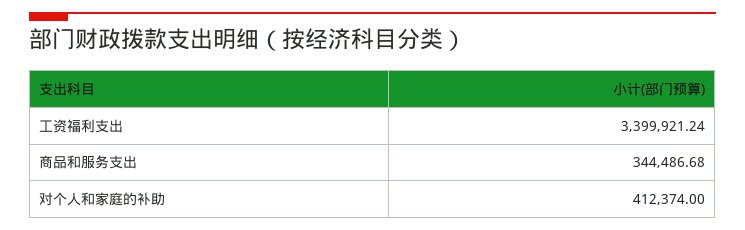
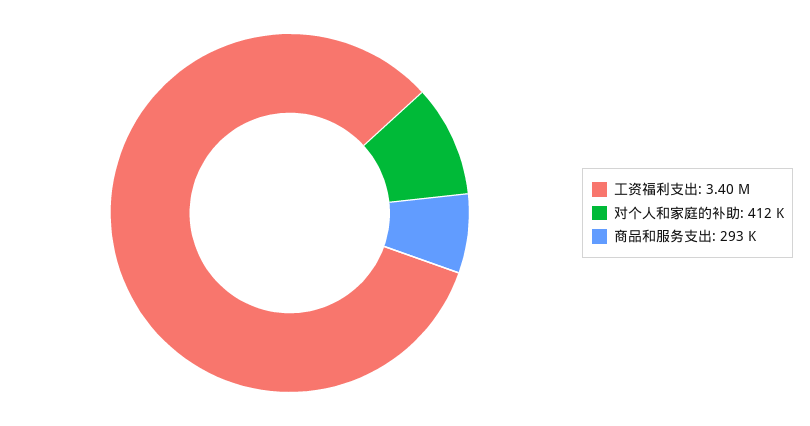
  {
    "工资福利支出": 3399921.24,
-   "商品和服务支出": 344486.68,
+   "商品和服务支出": 293000,
    "对个人和家庭的补助": 412374
  }

